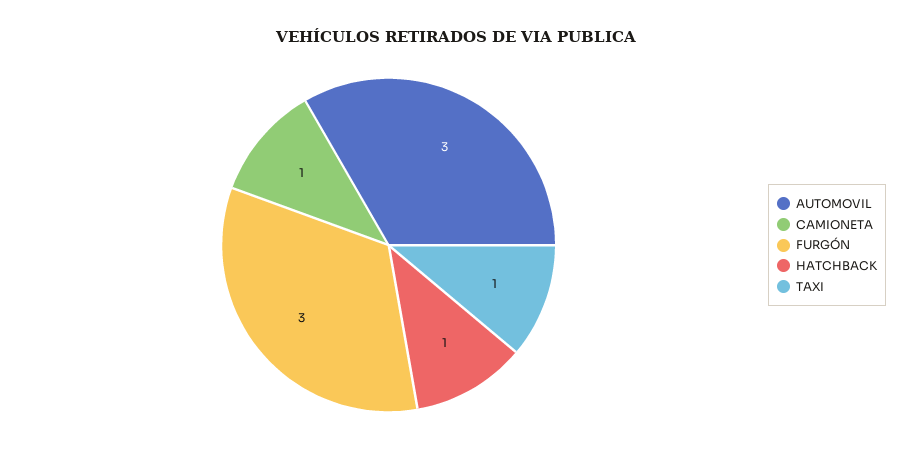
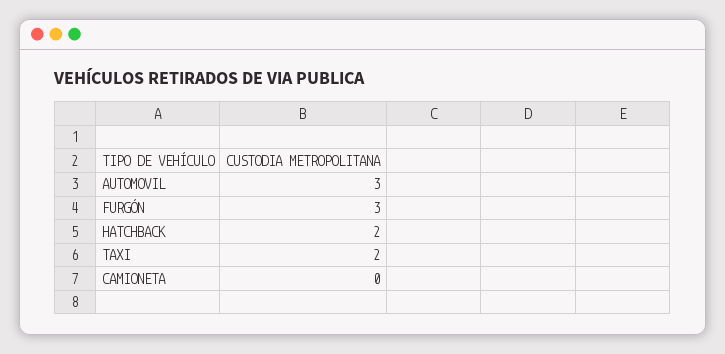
  {
    "AUTOMOVIL": 3,
-   "CAMIONETA": 1,
+   "CAMIONETA": 0,
    "FURGÓN": 3,
-   "HATCHBACK": 1,
+   "HATCHBACK": 2,
-   "TAXI": 1
+   "TAXI": 2
  }

